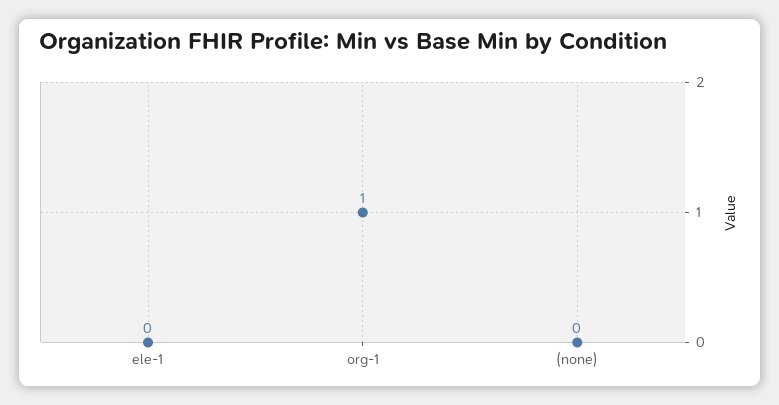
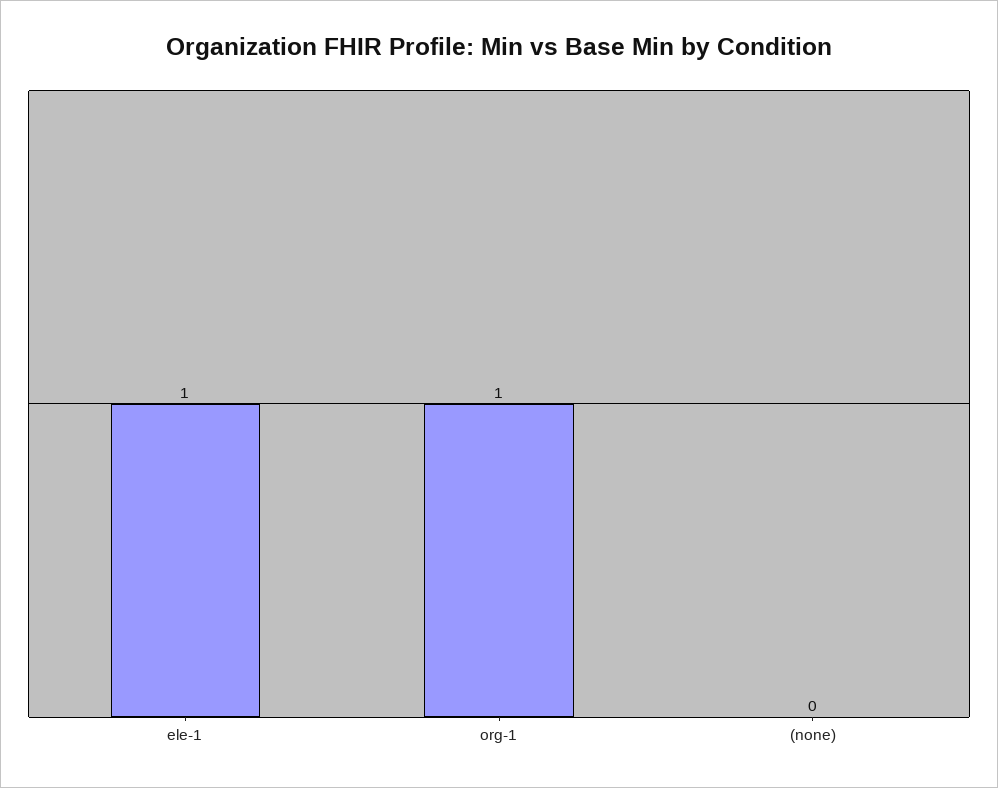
  {
-   "ele-1": 0,
+   "ele-1": 1,
    "org-1": 1,
    "(none)": 0
  }

